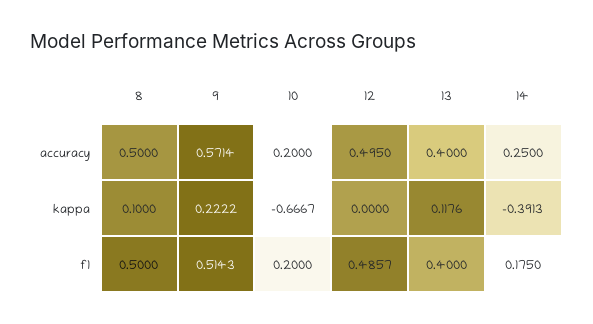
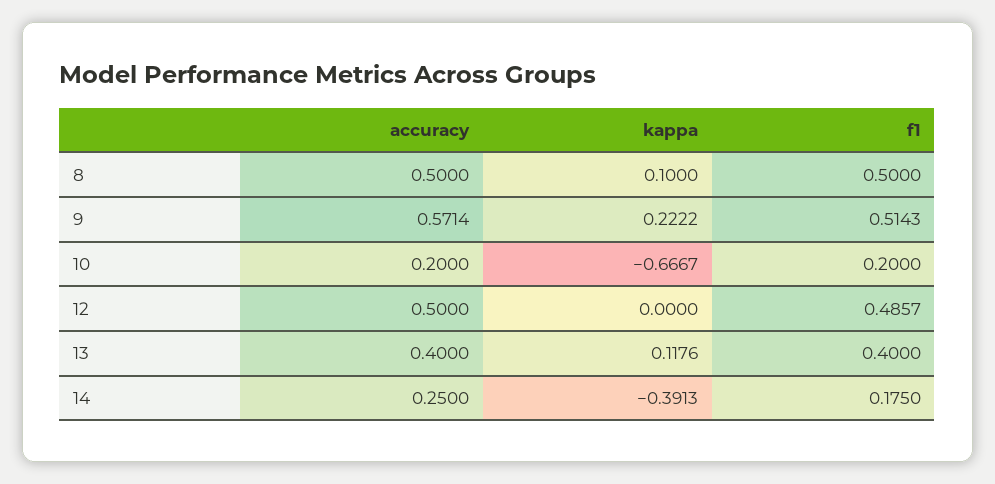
  {
    "8": {
      "accuracy": 0.5,
      "kappa": 0.1,
      "f1": 0.5
    },
    "9": {
      "accuracy": 0.5714,
      "kappa": 0.2222,
      "f1": 0.5143
    },
    "10": {
      "accuracy": 0.2,
      "kappa": -0.6667,
      "f1": 0.2
    },
    "12": {
-     "accuracy": 0.495,
+     "accuracy": 0.5,
      "kappa": 0,
      "f1": 0.4857
    },
    "13": {
      "accuracy": 0.4,
      "kappa": 0.1176,
      "f1": 0.4
    },
    "14": {
      "accuracy": 0.25,
      "kappa": -0.3913,
      "f1": 0.175
    }
  }

